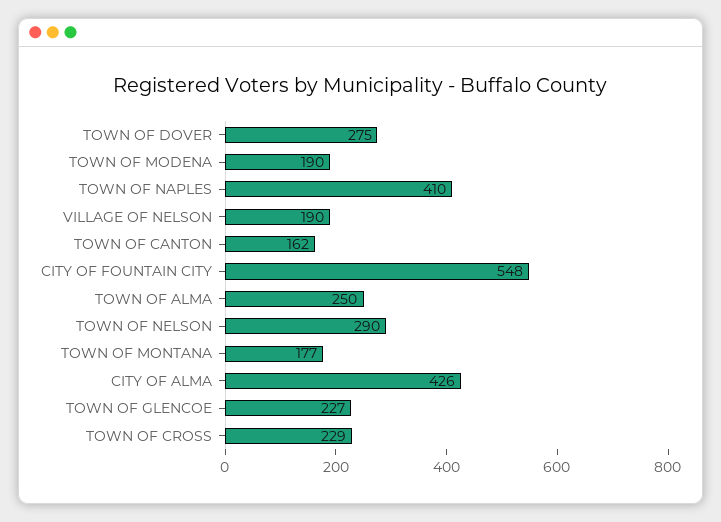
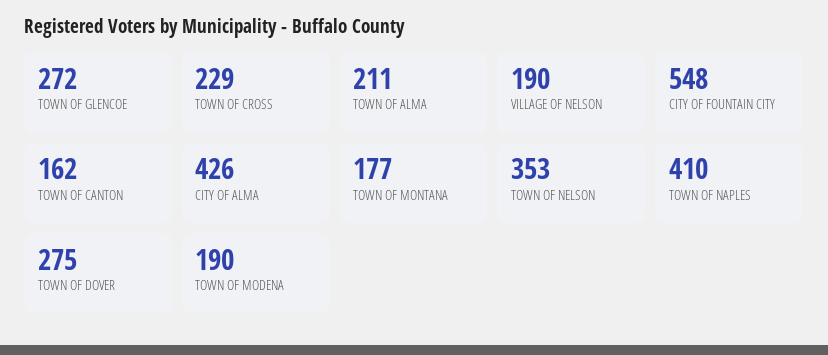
  {
    "TOWN OF DOVER": 275,
    "TOWN OF MODENA": 190,
    "TOWN OF NAPLES": 410,
    "VILLAGE OF NELSON": 190,
    "TOWN OF CANTON": 162,
    "CITY OF FOUNTAIN CITY": 548,
-   "TOWN OF ALMA": 250,
+   "TOWN OF ALMA": 211,
-   "TOWN OF NELSON": 290,
+   "TOWN OF NELSON": 353,
    "TOWN OF MONTANA": 177,
    "CITY OF ALMA": 426,
-   "TOWN OF GLENCOE": 227,
+   "TOWN OF GLENCOE": 272,
    "TOWN OF CROSS": 229
  }

